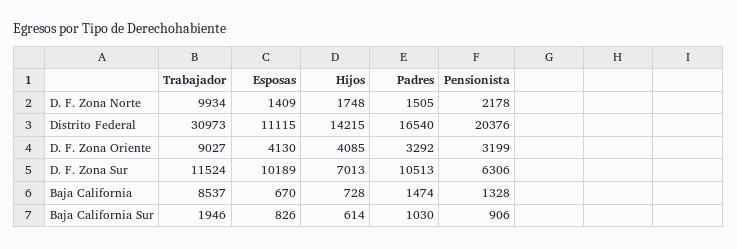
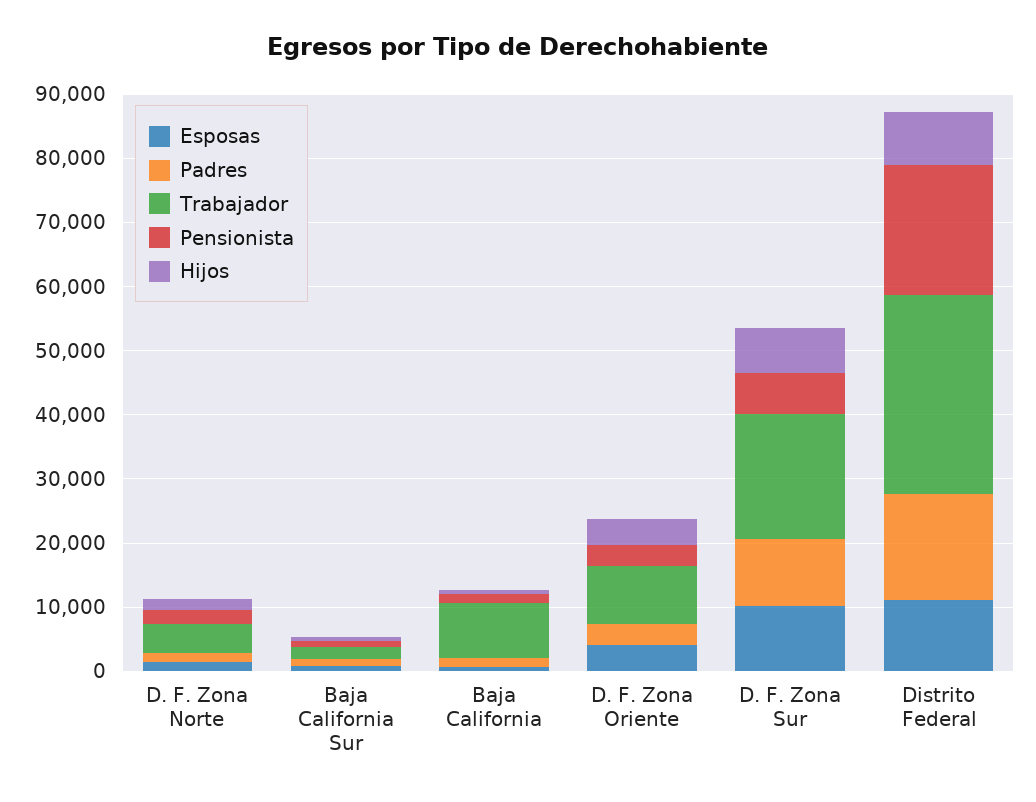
  {
    "Trabajador": {
-     "D. F. Zona Norte": 9934,
+     "D. F. Zona Norte": 4000,
      "Distrito Federal": 30973,
      "D. F. Zona Oriente": 9027,
-     "D. F. Zona Sur": 11524,
+     "D. F. Zona Sur": 20000,
      "Baja California": 8537,
      "Baja California Sur": 1946
    },
    "Esposas": {
      "D. F. Zona Norte": 1409,
      "Distrito Federal": 11115,
      "D. F. Zona Oriente": 4130,
      "D. F. Zona Sur": 10189,
      "Baja California": 670,
      "Baja California Sur": 826
    },
    "Hijos": {
      "D. F. Zona Norte": 1748,
-     "Distrito Federal": 14215,
+     "Distrito Federal": 8000,
      "D. F. Zona Oriente": 4085,
      "D. F. Zona Sur": 7013,
      "Baja California": 728,
      "Baja California Sur": 614
    },
    "Padres": {
      "D. F. Zona Norte": 1505,
      "Distrito Federal": 16540,
      "D. F. Zona Oriente": 3292,
      "D. F. Zona Sur": 10513,
      "Baja California": 1474,
      "Baja California Sur": 1030
    },
    "Pensionista": {
      "D. F. Zona Norte": 2178,
      "Distrito Federal": 20376,
      "D. F. Zona Oriente": 3199,
      "D. F. Zona Sur": 6306,
      "Baja California": 1328,
      "Baja California Sur": 906
    }
  }

